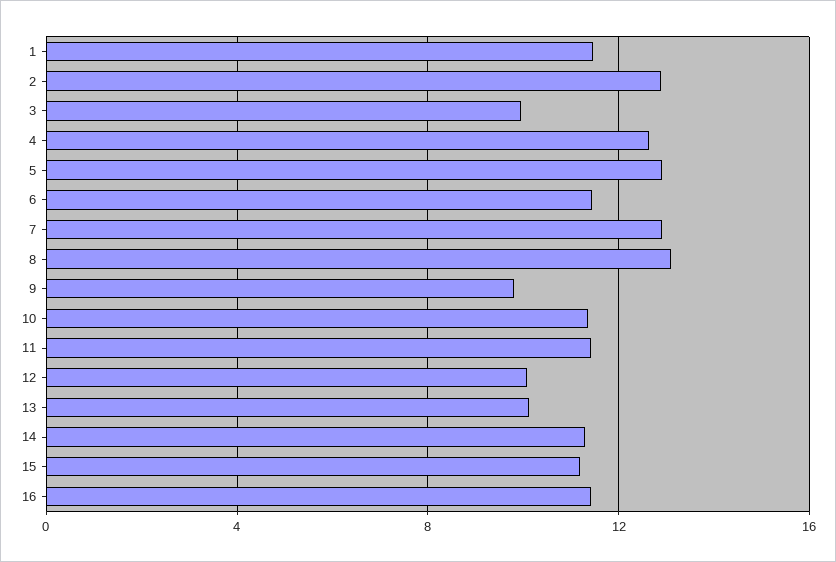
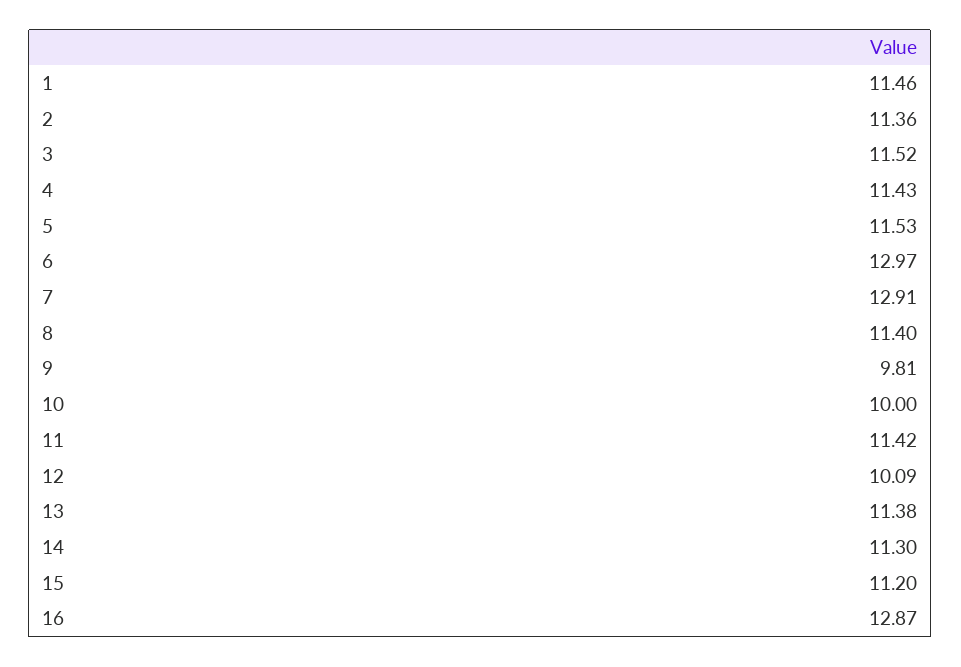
  {
    "1": 11.46,
-   "2": 13,
+   "2": 11.36,
-   "3": 10,
+   "3": 11.52,
-   "4": 12.5,
+   "4": 11.43,
-   "5": 13,
+   "5": 11.53,
-   "6": 11.5,
+   "6": 12.97,
    "7": 12.91,
-   "8": 13,
+   "8": 11.4,
    "9": 9.81,
-   "10": 11.5,
+   "10": 10,
    "11": 11.42,
    "12": 10.09,
-   "13": 10,
+   "13": 11.38,
    "14": 11.3,
    "15": 11.2,
-   "16": 11.5
+   "16": 12.87
  }

